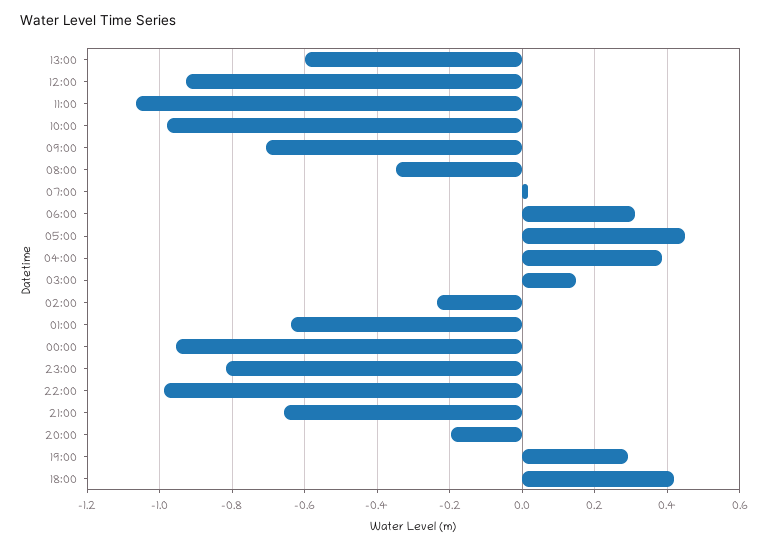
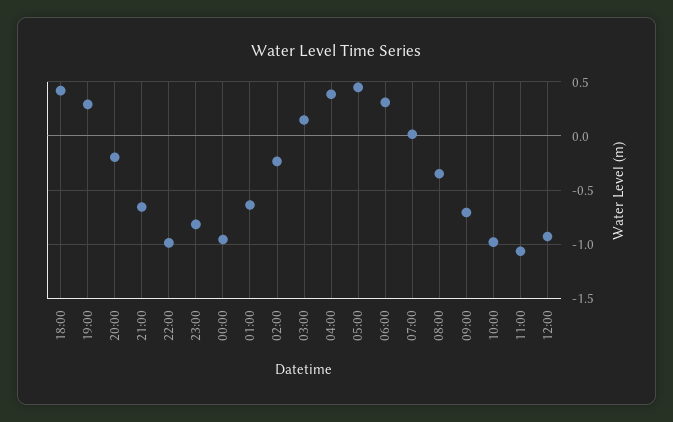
  {
-   "13:00": -0.6,
    "12:00": -0.92,
    "11:00": -1.06,
    "10:00": -0.98,
    "09:00": -0.7,
    "08:00": -0.34,
    "07:00": 0.02,
    "06:00": 0.32,
    "05:00": 0.44,
    "04:00": 0.38,
    "03:00": 0.14,
    "02:00": -0.24,
    "01:00": -0.64,
    "00:00": -0.96,
    "23:00": -0.82,
    "22:00": -0.98,
    "21:00": -0.66,
    "20:00": -0.2,
    "19:00": 0.3,
    "18:00": 0.42
  }

